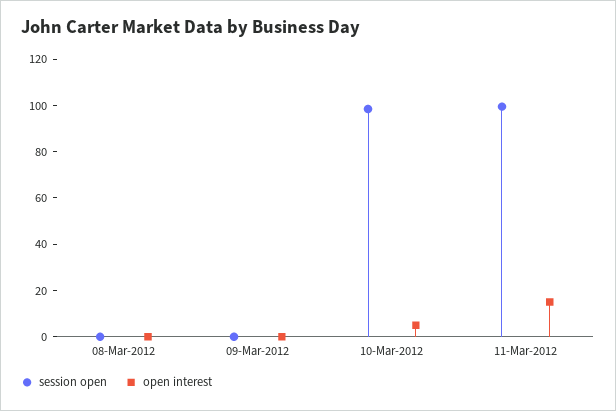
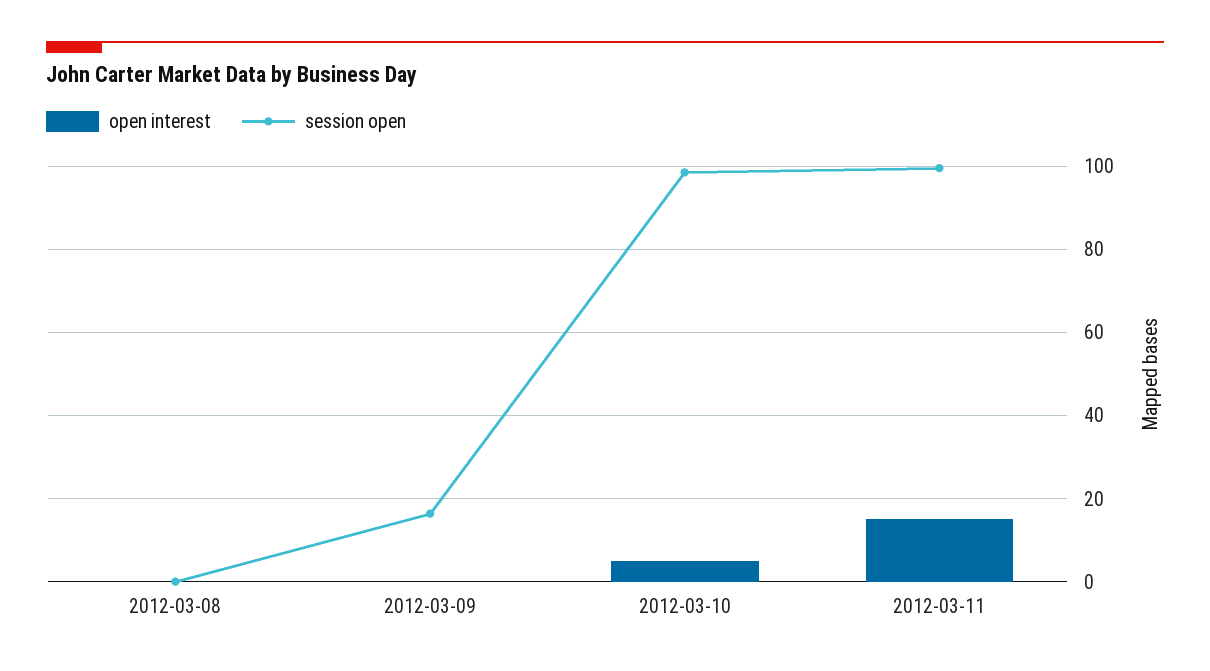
  {
    "session open": {
      "08-Mar-2012": 0,
-     "09-Mar-2012": 0,
+     "09-Mar-2012": 16,
      "10-Mar-2012": 98,
      "11-Mar-2012": 100
    },
    "open interest": {
      "08-Mar-2012": 0,
      "09-Mar-2012": 0,
      "10-Mar-2012": 6,
      "11-Mar-2012": 16
    }
  }

